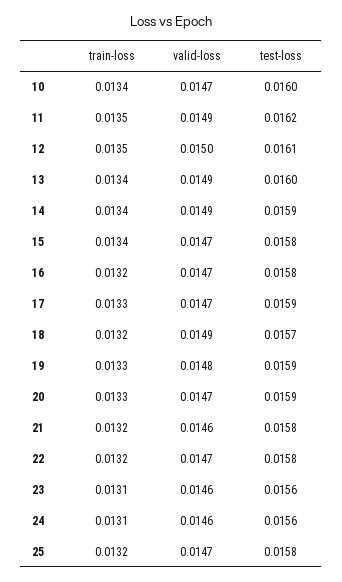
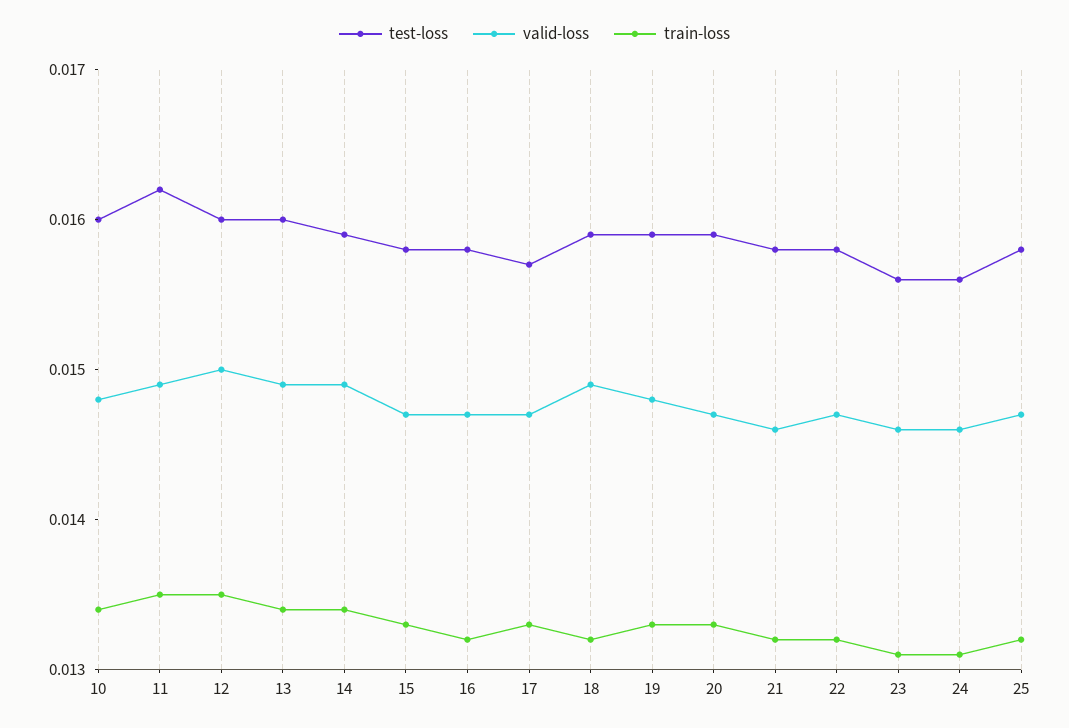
  {
    "train-loss": {
      "10": 0.0134,
      "11": 0.0135,
      "12": 0.0135,
      "13": 0.0134,
      "14": 0.0134,
-     "15": 0.0134,
+     "15": 0.0133,
      "16": 0.0132,
      "17": 0.0133,
      "18": 0.0132,
      "19": 0.0133,
      "20": 0.0133,
      "21": 0.0132,
      "22": 0.0132,
      "23": 0.0131,
      "24": 0.0131,
      "25": 0.0132
    },
    "valid-loss": {
-     "10": 0.0147,
+     "10": 0.0148,
      "11": 0.0149,
      "12": 0.015,
      "13": 0.0149,
      "14": 0.0149,
      "15": 0.0147,
      "16": 0.0147,
      "17": 0.0147,
      "18": 0.0149,
      "19": 0.0148,
      "20": 0.0147,
      "21": 0.0146,
      "22": 0.0147,
      "23": 0.0146,
      "24": 0.0146,
      "25": 0.0147
    },
    "test-loss": {
      "10": 0.016,
      "11": 0.0162,
-     "12": 0.0161,
+     "12": 0.016,
      "13": 0.016,
      "14": 0.0159,
      "15": 0.0158,
      "16": 0.0158,
-     "17": 0.0159,
+     "17": 0.0157,
-     "18": 0.0157,
+     "18": 0.0159,
      "19": 0.0159,
      "20": 0.0159,
      "21": 0.0158,
      "22": 0.0158,
      "23": 0.0156,
      "24": 0.0156,
      "25": 0.0158
    }
  }

